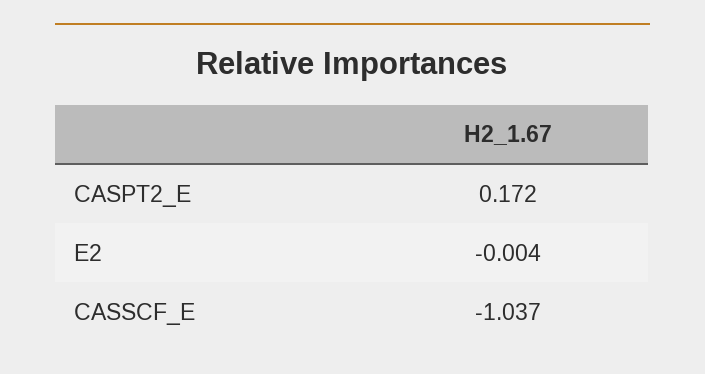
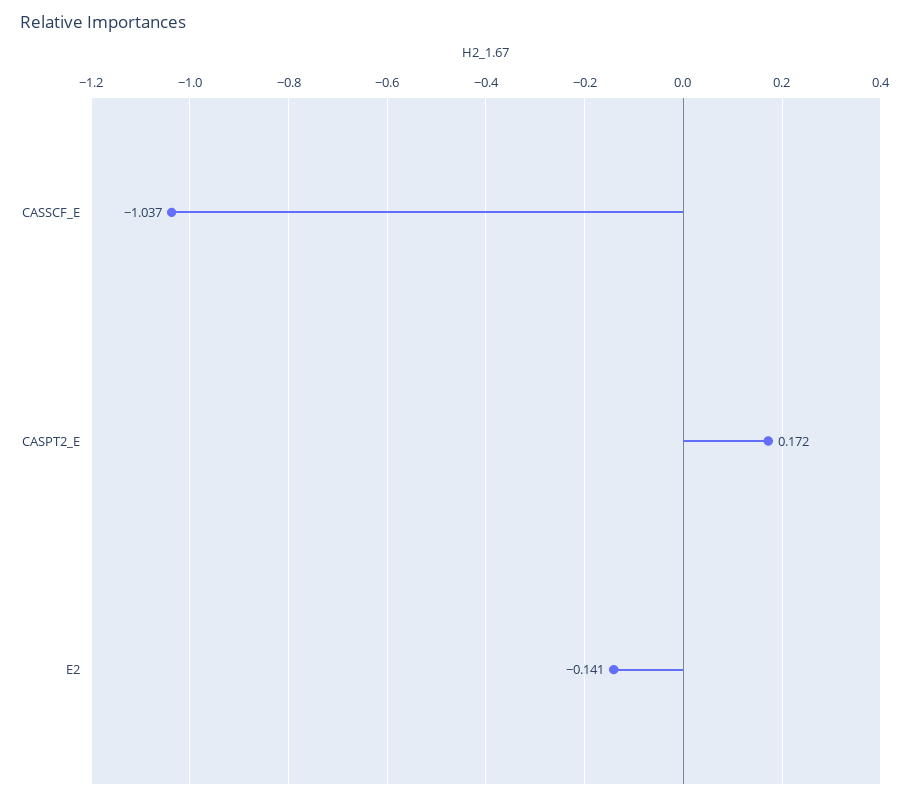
  {
    "CASPT2_E": 0.172,
-   "E2": -0.004,
+   "E2": -0.141,
    "CASSCF_E": -1.037
  }

